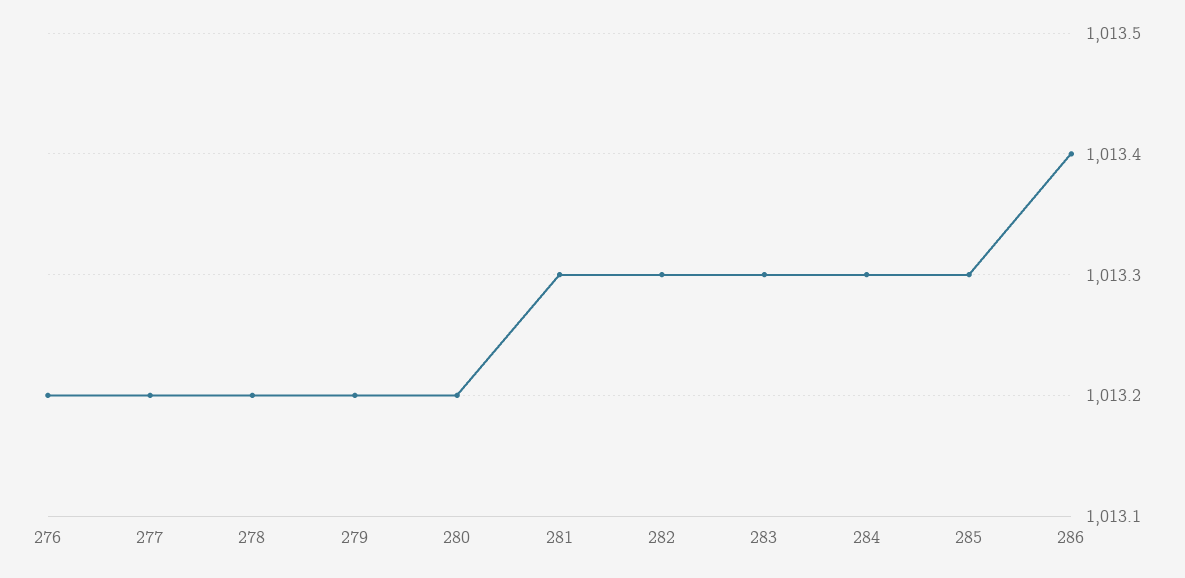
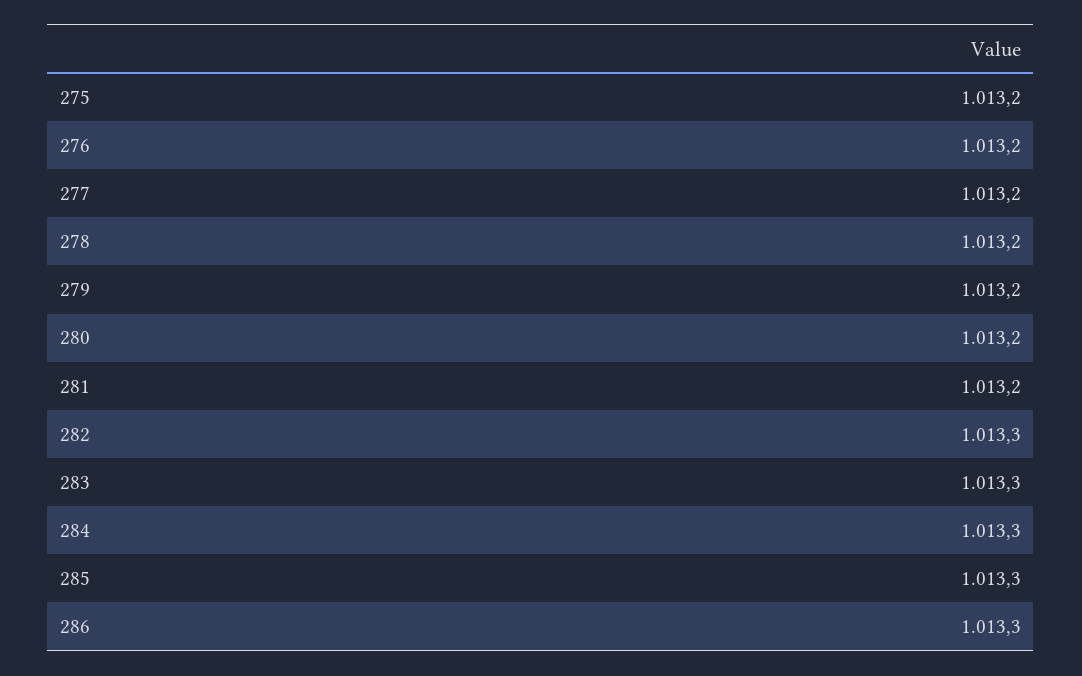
  {
    "276": 1013.2,
    "277": 1013.2,
    "278": 1013.2,
    "279": 1013.2,
    "280": 1013.2,
-   "281": 1013.3,
+   "281": 1013.2,
    "282": 1013.3,
    "283": 1013.3,
    "284": 1013.3,
    "285": 1013.3,
-   "286": 1013.4
+   "286": 1013.3,
+   "275": 1013.2
  }

